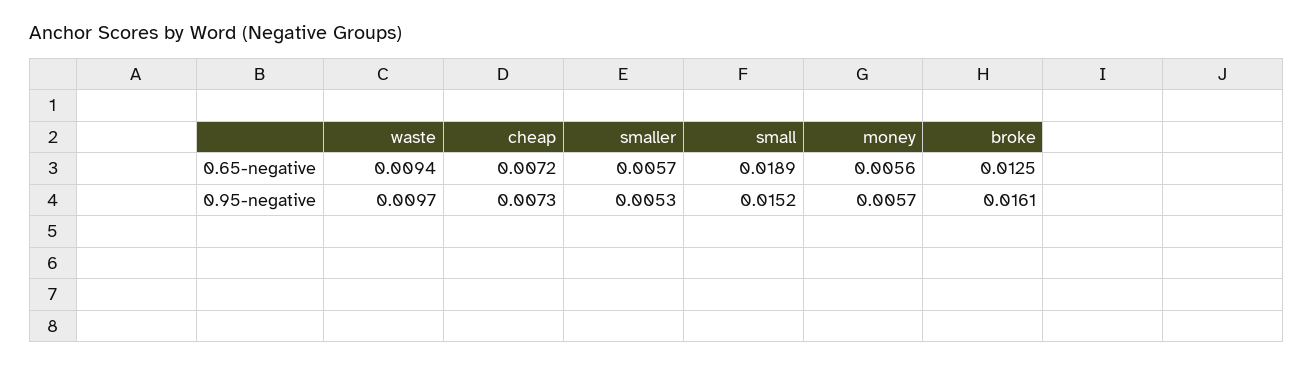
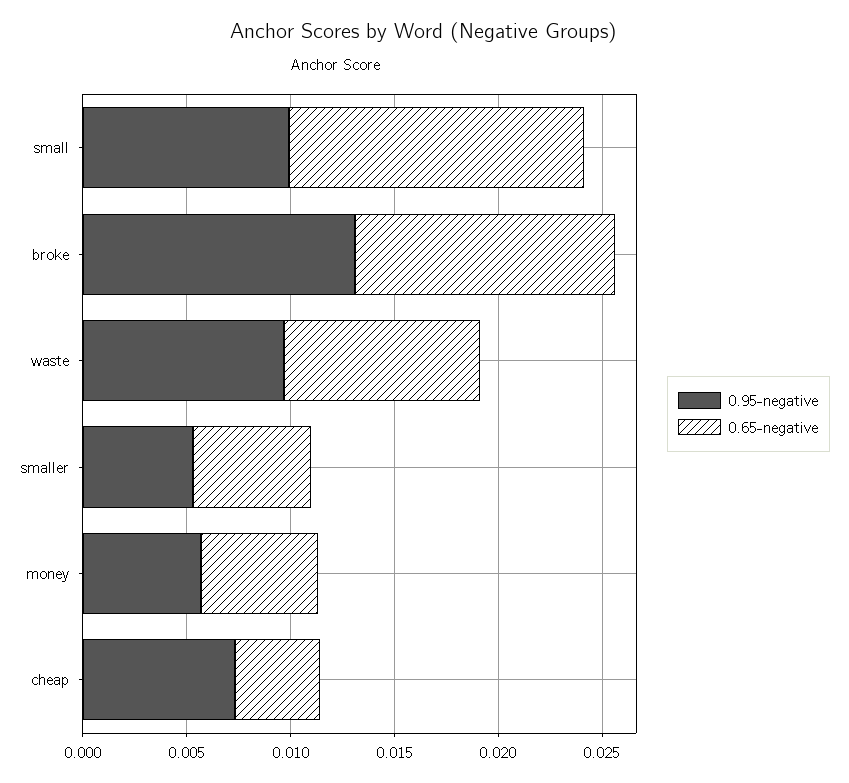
  {
    "0.65-negative": {
      "waste": 0.0094,
-     "cheap": 0.0072,
+     "cheap": 0.004,
      "smaller": 0.0057,
-     "small": 0.0189,
+     "small": 0.014,
      "money": 0.0056,
      "broke": 0.0125
    },
    "0.95-negative": {
      "waste": 0.0097,
      "cheap": 0.0073,
      "smaller": 0.0053,
-     "small": 0.0152,
+     "small": 0.01,
      "money": 0.0057,
-     "broke": 0.0161
+     "broke": 0.013
    }
  }

